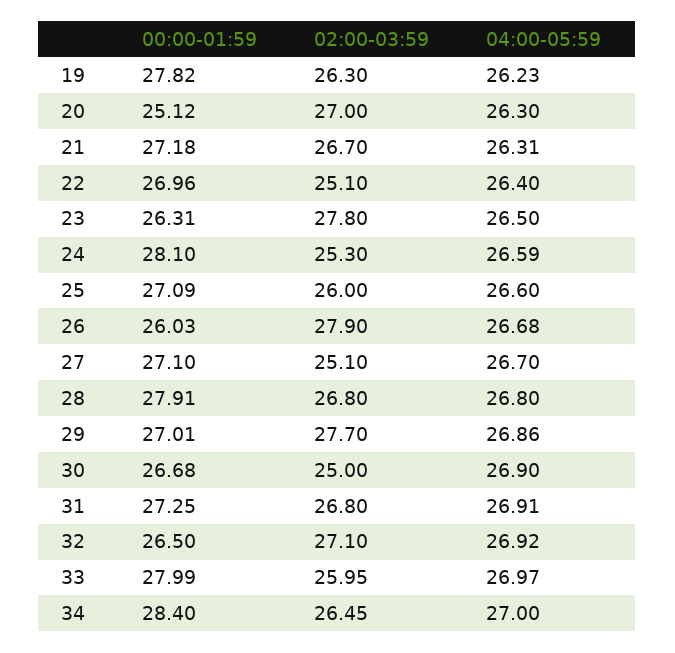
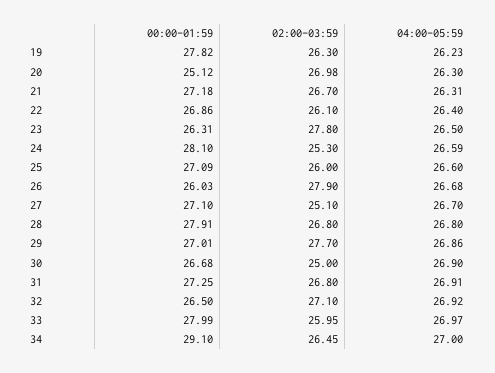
  {
    "00:00-01:59": {
      "19": 27.82,
      "20": 25.12,
      "21": 27.18,
-     "22": 26.96,
+     "22": 26.86,
      "23": 26.31,
      "24": 28.1,
      "25": 27.09,
      "26": 26.03,
      "27": 27.1,
      "28": 27.91,
      "29": 27.01,
      "30": 26.68,
      "31": 27.25,
      "32": 26.5,
      "33": 27.99,
-     "34": 28.4
+     "34": 29.1
    },
    "02:00-03:59": {
      "19": 26.3,
-     "20": 27,
+     "20": 26.98,
      "21": 26.7,
-     "22": 25.1,
+     "22": 26.1,
      "23": 27.8,
      "24": 25.3,
      "25": 26,
      "26": 27.9,
      "27": 25.1,
      "28": 26.8,
      "29": 27.7,
      "30": 25,
      "31": 26.8,
      "32": 27.1,
      "33": 25.95,
      "34": 26.45
    },
    "04:00-05:59": {
      "19": 26.23,
      "20": 26.3,
      "21": 26.31,
      "22": 26.4,
      "23": 26.5,
      "24": 26.59,
      "25": 26.6,
      "26": 26.68,
      "27": 26.7,
      "28": 26.8,
      "29": 26.86,
      "30": 26.9,
      "31": 26.91,
      "32": 26.92,
      "33": 26.97,
      "34": 27
    }
  }

